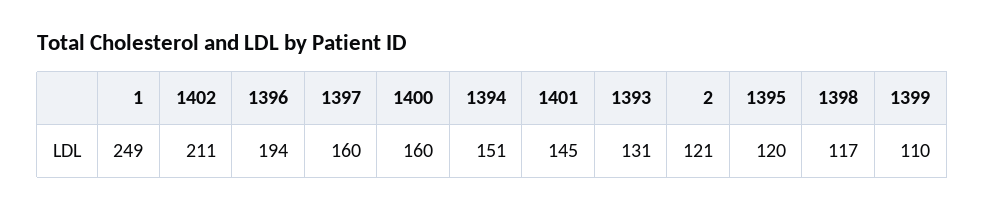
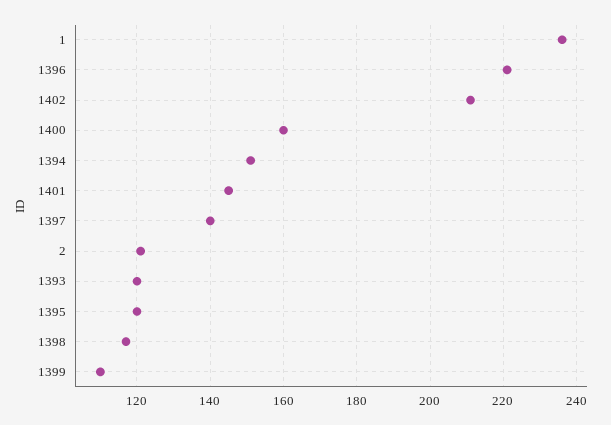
  {
-   "1": 249,
+   "1": 235,
    "1402": 211,
-   "1396": 194,
+   "1396": 220,
-   "1397": 160,
+   "1397": 140,
    "1400": 160,
    "1394": 151,
    "1401": 145,
-   "1393": 131,
+   "1393": 120,
    "2": 121,
    "1395": 120,
    "1398": 117,
    "1399": 110
  }

